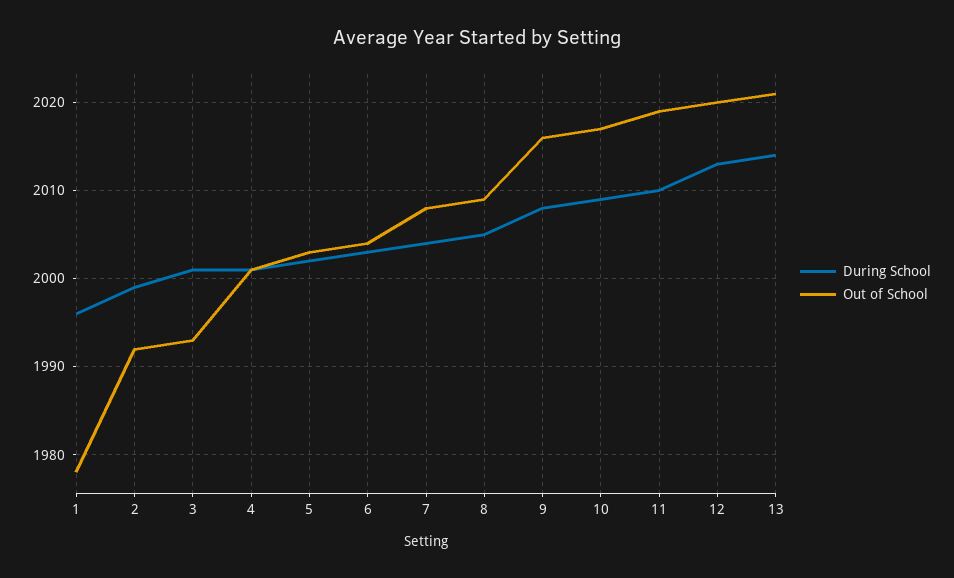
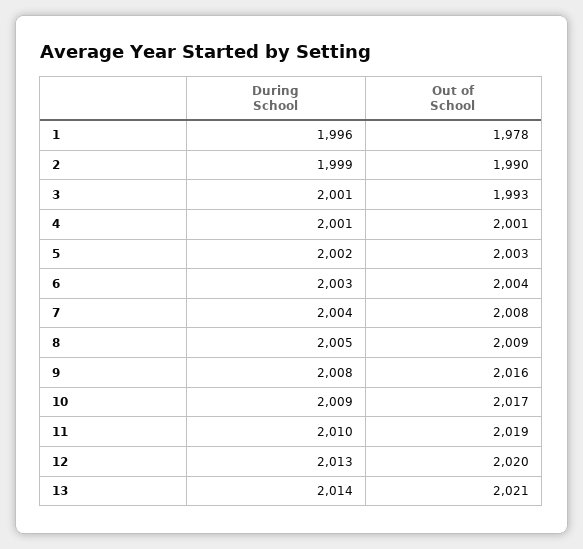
  {
    "During School": {
      "1": 1996,
      "2": 1999,
      "3": 2001,
      "4": 2001,
      "5": 2002,
      "6": 2003,
      "7": 2004,
      "8": 2005,
      "9": 2008,
      "10": 2009,
      "11": 2010,
      "12": 2013,
      "13": 2014
    },
    "Out of School": {
      "1": 1978,
-     "2": 1992,
+     "2": 1990,
      "3": 1993,
      "4": 2001,
      "5": 2003,
      "6": 2004,
      "7": 2008,
      "8": 2009,
      "9": 2016,
      "10": 2017,
      "11": 2019,
      "12": 2020,
      "13": 2021
    }
  }

